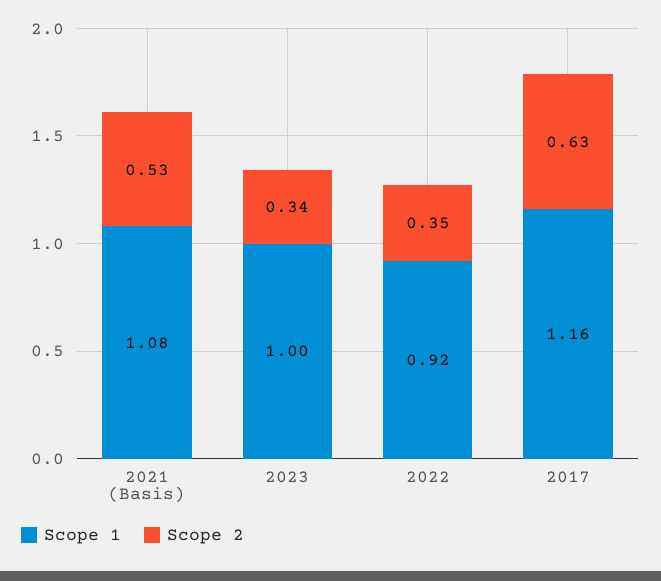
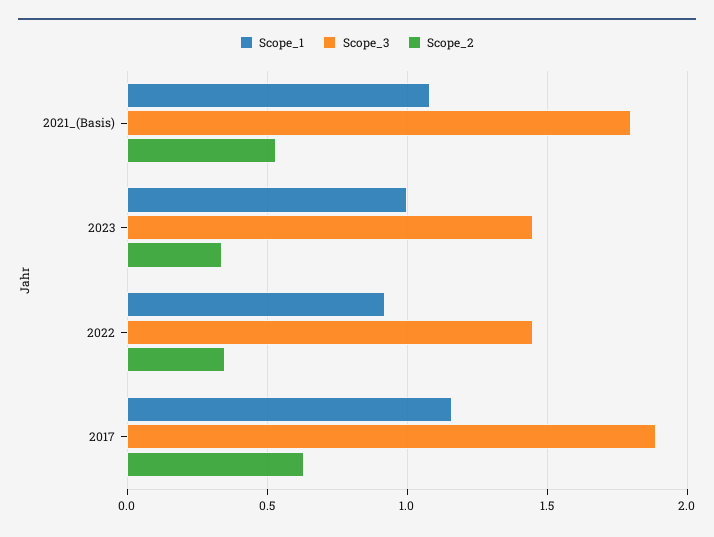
  {
    "Scope 1": {
      "2021 (Basis)": 1.08,
      "2023": 1,
      "2022": 0.92,
      "2017": 1.16
    },
    "Scope 2": {
      "2021 (Basis)": 0.53,
      "2023": 0.34,
      "2022": 0.35,
      "2017": 0.63
-   }
+   },
+   "Scope_3": {
+     "2021 (Basis)": 1.8,
+     "2023": 1.45,
+     "2022": 1.45,
+     "2017": 1.9
+   }
  }

